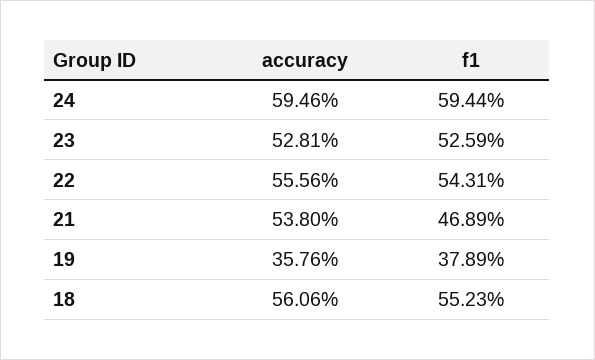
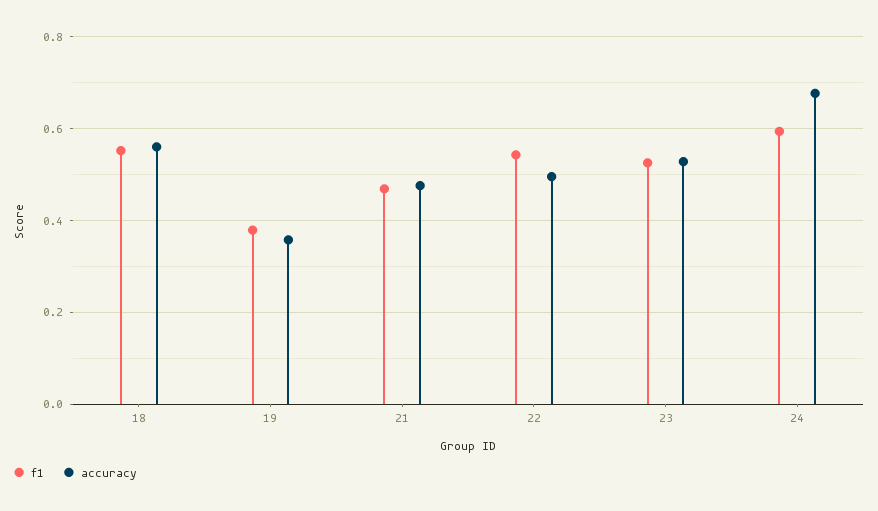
  {
    "accuracy": {
-     "24": 0.5946,
+     "24": 0.68,
      "23": 0.5281,
-     "22": 0.5556,
+     "22": 0.5,
-     "21": 0.538,
+     "21": 0.48,
      "19": 0.3576,
      "18": 0.5606
    },
    "f1": {
      "24": 0.5944,
      "23": 0.5259,
      "22": 0.5431,
      "21": 0.4689,
      "19": 0.3789,
      "18": 0.5523
    }
  }

